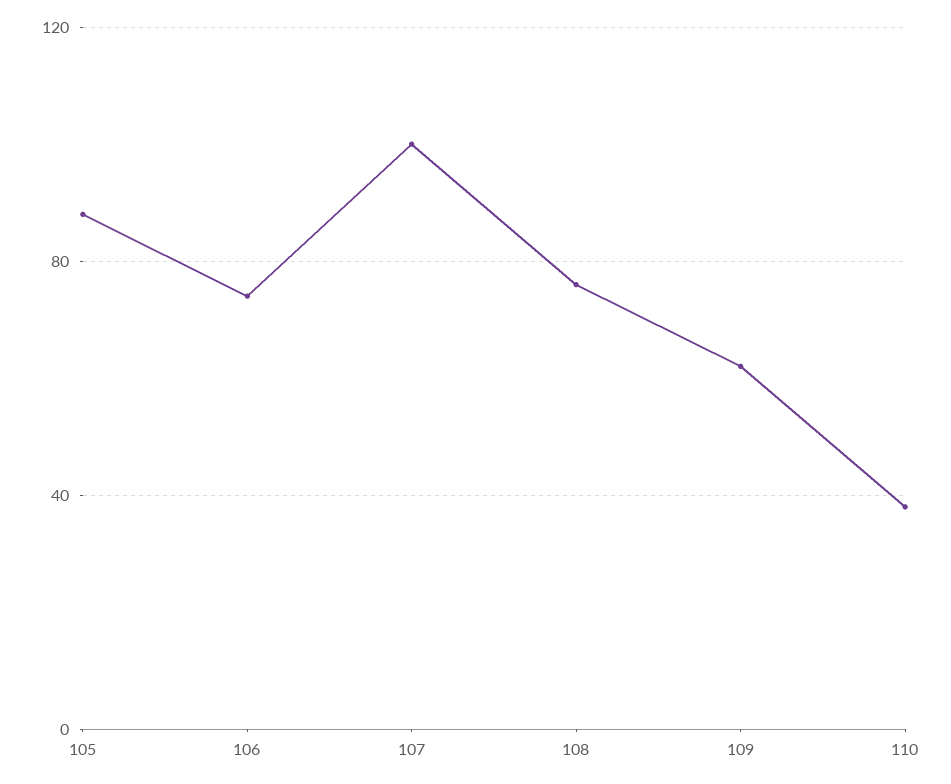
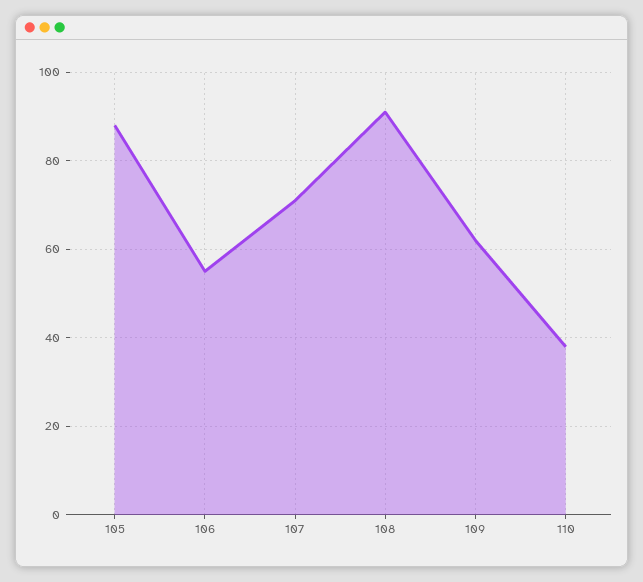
  {
    "105": 90,
-   "106": 75,
+   "106": 55,
-   "107": 100,
+   "107": 70,
-   "108": 75,
+   "108": 90,
    "109": 60,
    "110": 40
  }

